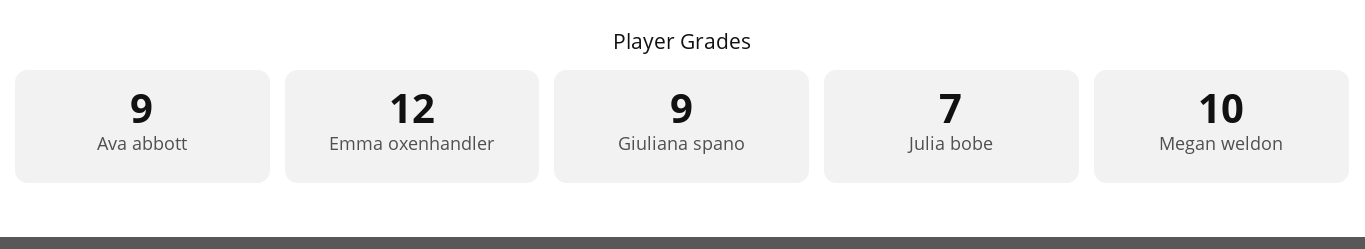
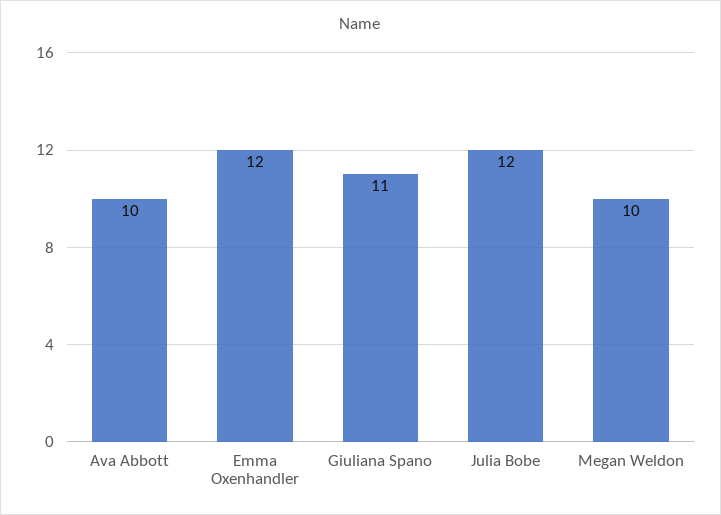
  {
-   "Ava abbott": 9,
+   "Ava abbott": 10,
    "Emma oxenhandler": 12,
-   "Giuliana spano": 9,
+   "Giuliana spano": 11,
-   "Julia bobe": 7,
+   "Julia bobe": 12,
    "Megan weldon": 10
  }

